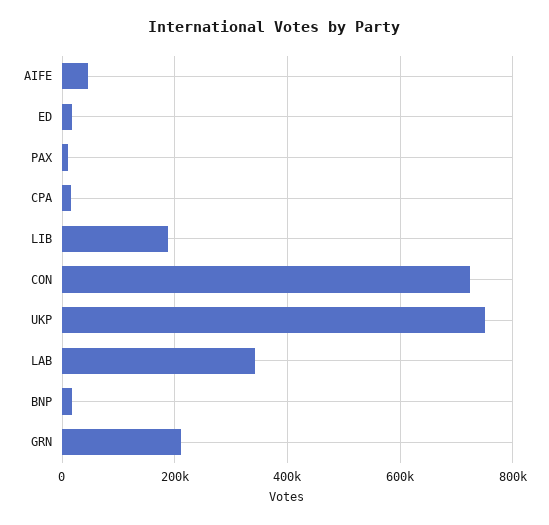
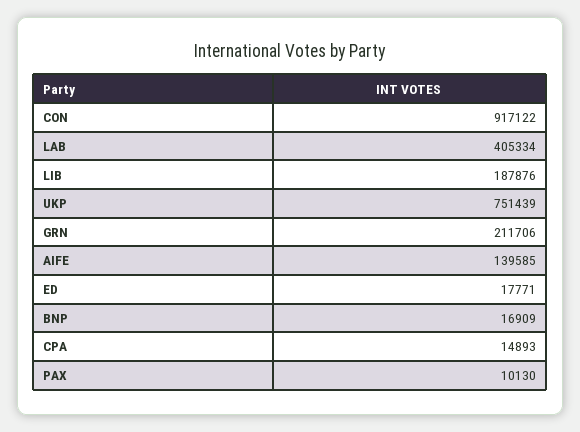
  {
-   "AIFE": 40000,
+   "AIFE": 139585,
    "ED": 17771,
    "PAX": 10130,
    "CPA": 14893,
    "LIB": 187876,
-   "CON": 720000,
+   "CON": 917122,
    "UKP": 751439,
-   "LAB": 340000,
+   "LAB": 405334,
    "BNP": 16909,
    "GRN": 211706
  }

